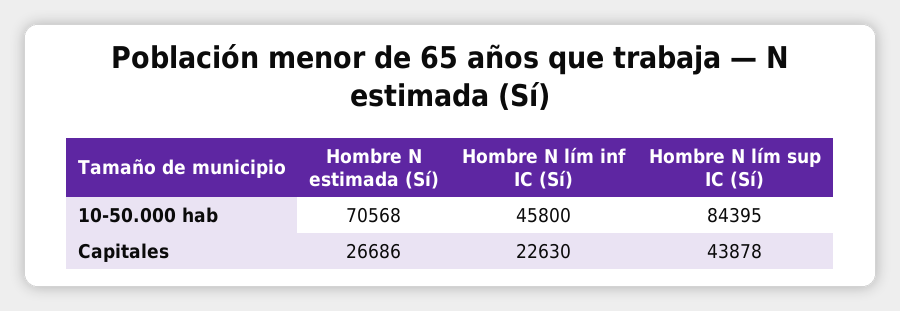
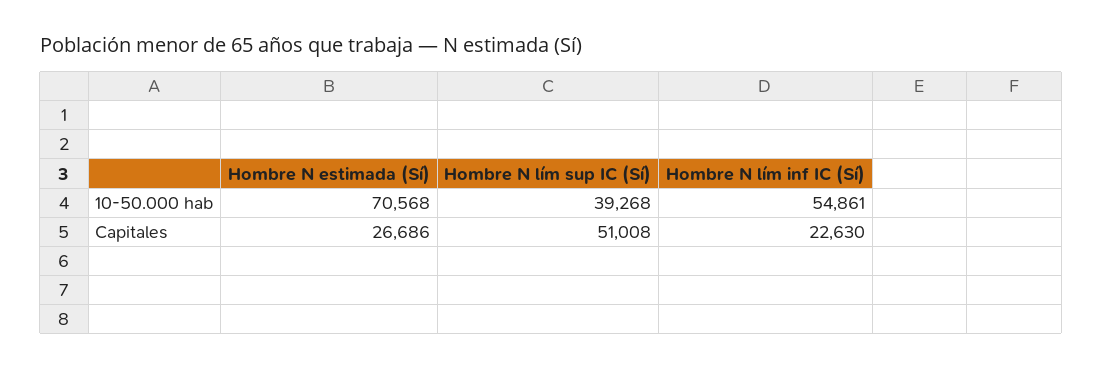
  {
    "Hombre N estimada (Sí)": {
      "10-50.000 hab": 70568,
      "Capitales": 26686
    },
    "Hombre N lím inf IC (Sí)": {
-     "10-50.000 hab": 45800,
+     "10-50.000 hab": 54861,
      "Capitales": 22630
    },
    "Hombre N lím sup IC (Sí)": {
-     "10-50.000 hab": 84395,
+     "10-50.000 hab": 39268,
-     "Capitales": 43878
+     "Capitales": 51008
    }
  }

